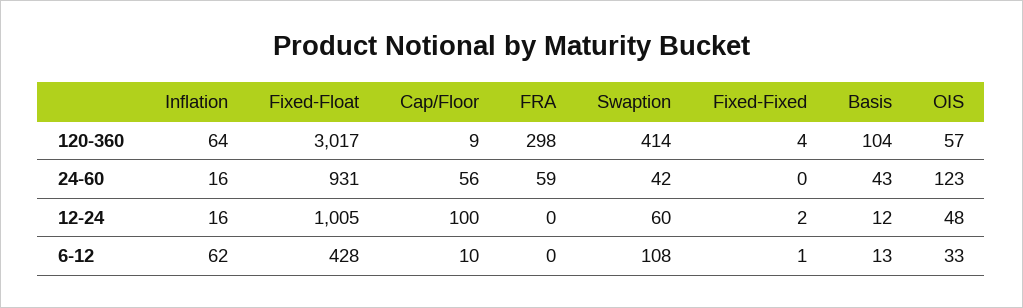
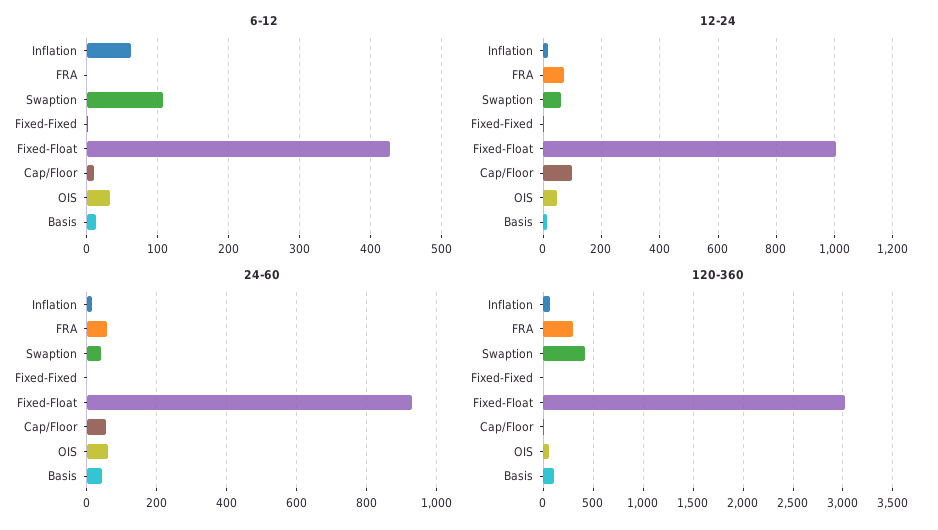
  {
    "120-360": {
      "Inflation": 64,
      "Fixed-Float": 3017,
      "Cap/Floor": 9,
      "FRA": 298,
      "Swaption": 414,
      "Fixed-Fixed": 4,
      "Basis": 104,
      "OIS": 57
    },
    "24-60": {
      "Inflation": 16,
      "Fixed-Float": 931,
      "Cap/Floor": 56,
      "FRA": 59,
      "Swaption": 42,
      "Fixed-Fixed": 0,
      "Basis": 43,
-     "OIS": 123
+     "OIS": 60
    },
    "12-24": {
      "Inflation": 16,
      "Fixed-Float": 1005,
      "Cap/Floor": 100,
-     "FRA": 0,
+     "FRA": 75,
      "Swaption": 60,
      "Fixed-Fixed": 2,
      "Basis": 12,
      "OIS": 48
    },
    "6-12": {
      "Inflation": 62,
      "Fixed-Float": 428,
      "Cap/Floor": 10,
      "FRA": 0,
      "Swaption": 108,
      "Fixed-Fixed": 1,
      "Basis": 13,
      "OIS": 33
    }
  }

